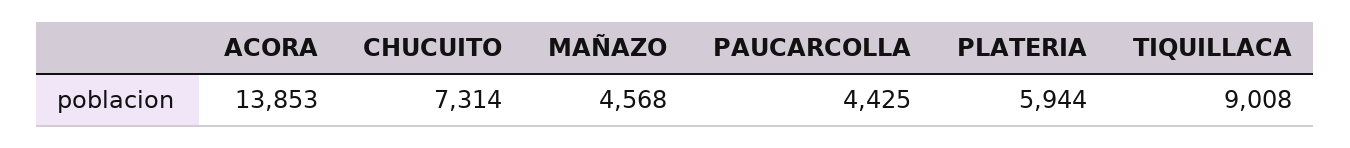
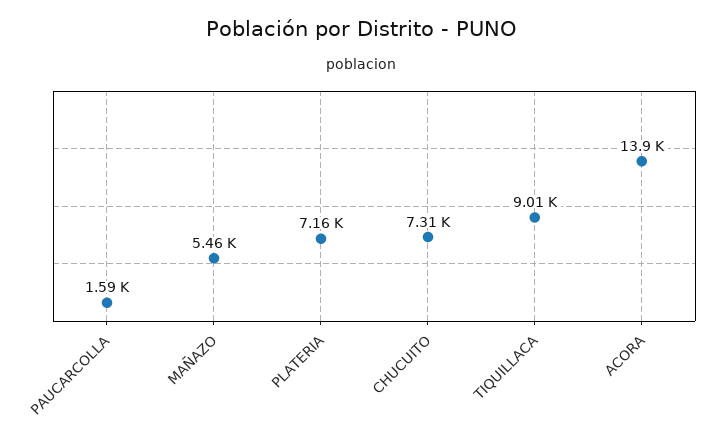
  {
    "ACORA": 13853,
    "CHUCUITO": 7314,
-   "MAÑAZO": 4568,
+   "MAÑAZO": 5460,
-   "PAUCARCOLLA": 4425,
+   "PAUCARCOLLA": 1590,
-   "PLATERIA": 5944,
+   "PLATERIA": 7160,
    "TIQUILLACA": 9008
  }

